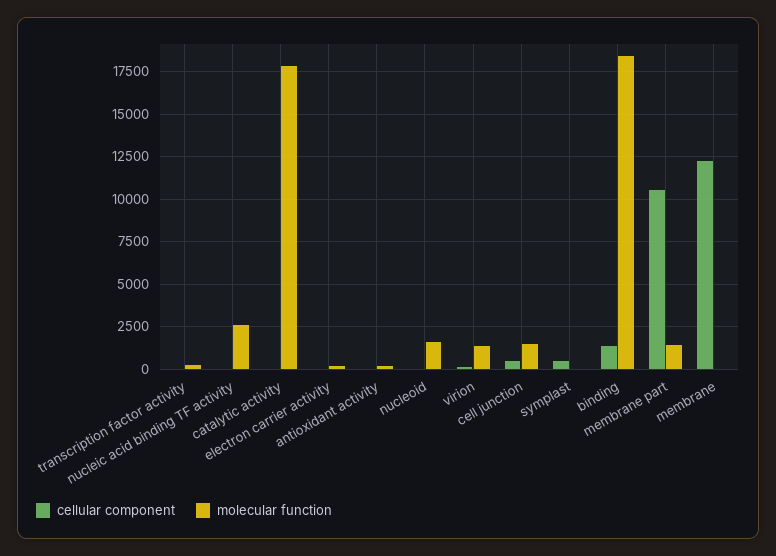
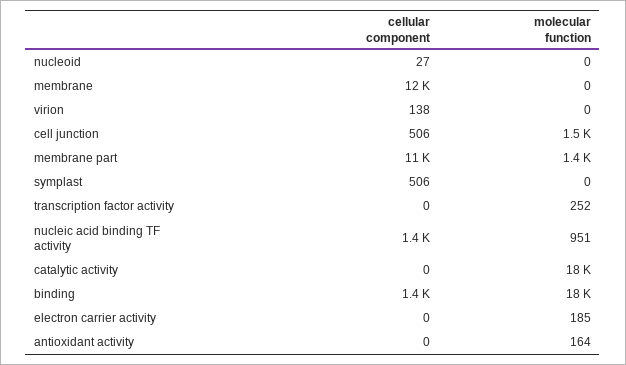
  {
    "cellular component": {
      "transcription factor activity": 0,
-     "nucleic acid binding TF activity": 0,
+     "nucleic acid binding TF activity": 1400,
      "catalytic activity": 0,
      "electron carrier activity": 0,
      "antioxidant activity": 0,
      "nucleoid": 27,
      "virion": 138,
      "cell junction": 506,
      "symplast": 506,
      "binding": 1400,
      "membrane part": 11000,
      "membrane": 12000
    },
    "molecular function": {
      "transcription factor activity": 252,
-     "nucleic acid binding TF activity": 2500,
+     "nucleic acid binding TF activity": 951,
      "catalytic activity": 18000,
      "electron carrier activity": 185,
      "antioxidant activity": 164,
-     "nucleoid": 1500,
+     "nucleoid": 0,
-     "virion": 1500,
+     "virion": 0,
      "cell junction": 1500,
      "symplast": 0,
      "binding": 18000,
      "membrane part": 1400,
      "membrane": 0
    }
  }

